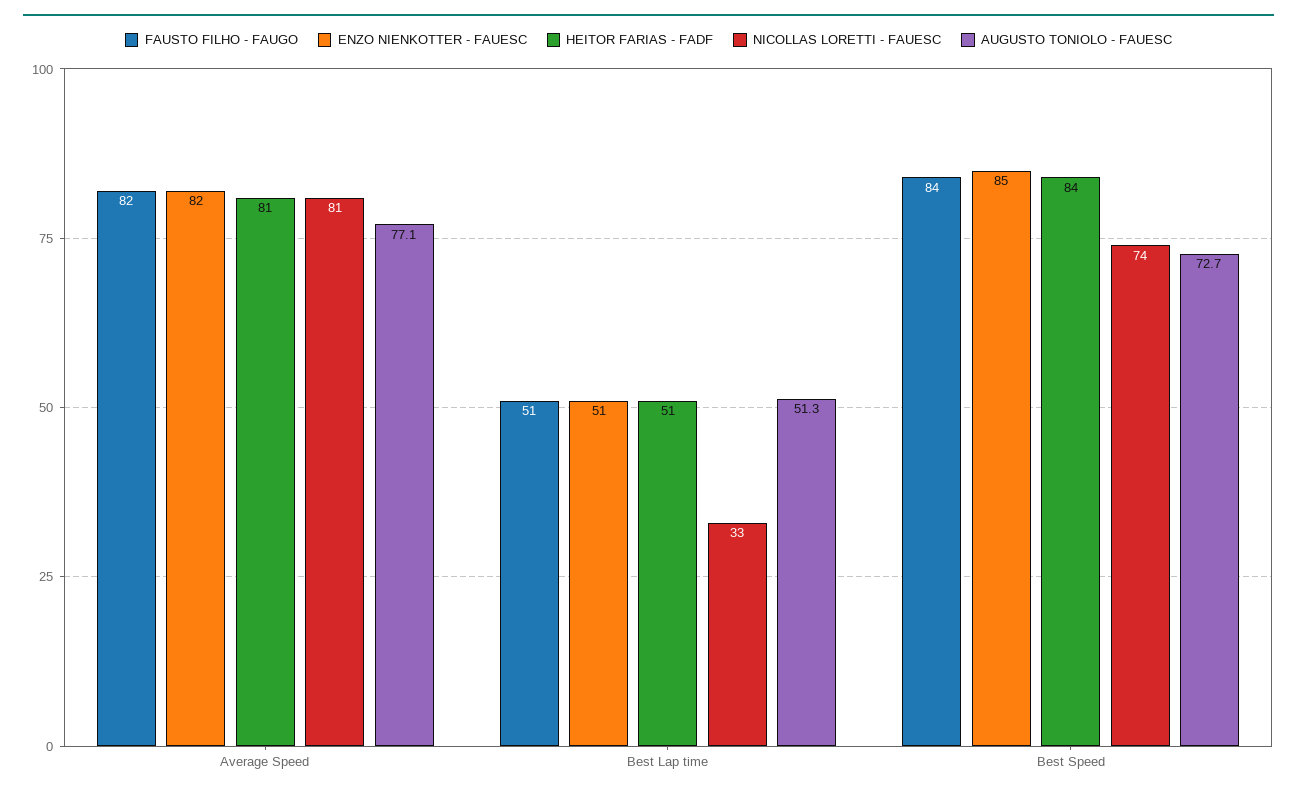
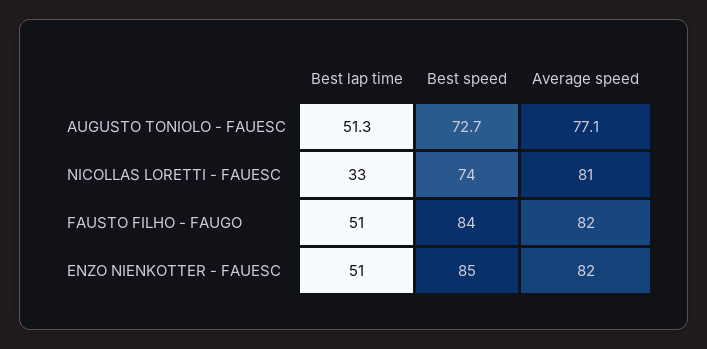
  {
    "FAUSTO FILHO - FAUGO": {
      "Average Speed": 82,
      "Best Lap time": 51,
      "Best Speed": 84
    },
    "ENZO NIENKOTTER - FAUESC": {
      "Average Speed": 82,
      "Best Lap time": 51,
      "Best Speed": 85
    },
-   "HEITOR FARIAS - FADF": {
-     "Average Speed": 81,
-     "Best Lap time": 51,
-     "Best Speed": 84
-   },
    "NICOLLAS LORETTI - FAUESC": {
      "Average Speed": 81,
      "Best Lap time": 33,
      "Best Speed": 74
    },
    "AUGUSTO TONIOLO - FAUESC": {
      "Average Speed": 77.1,
      "Best Lap time": 51.3,
      "Best Speed": 72.7
    }
  }

